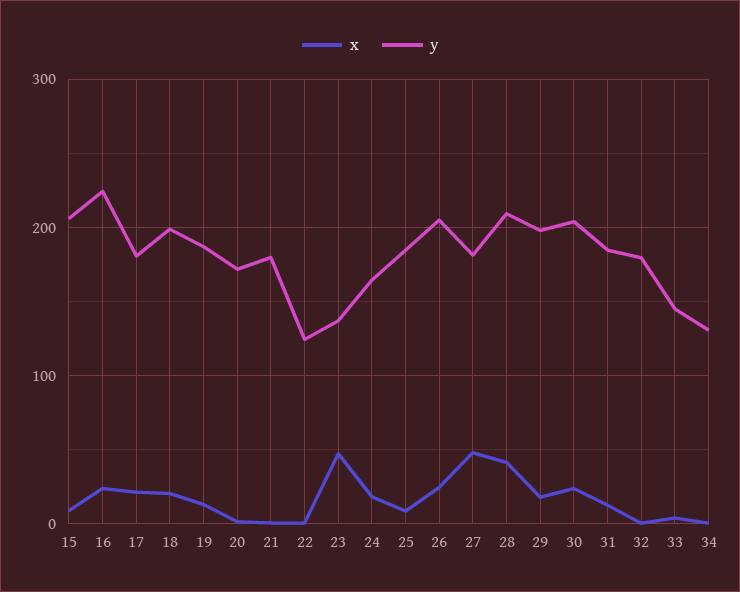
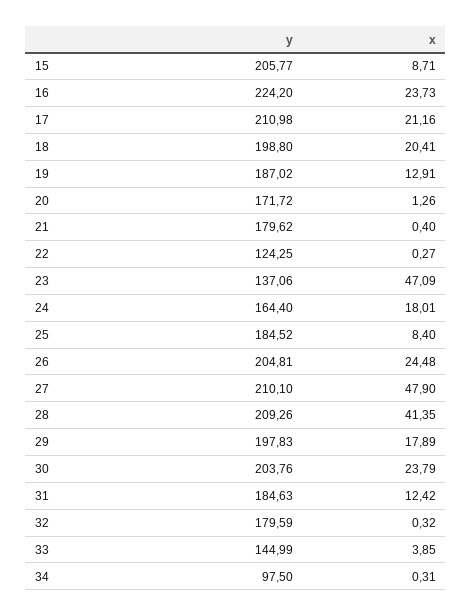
  {
    "x": {
      "15": 8.71,
      "16": 23.73,
      "17": 21.16,
      "18": 20.41,
      "19": 12.91,
      "20": 1.26,
      "21": 0.4,
      "22": 0.27,
      "23": 47.09,
      "24": 18.01,
      "25": 8.4,
      "26": 24.48,
      "27": 47.9,
      "28": 41.35,
      "29": 17.89,
      "30": 23.79,
      "31": 12.42,
      "32": 0.32,
      "33": 3.85,
      "34": 0.31
    },
    "y": {
      "15": 205.77,
      "16": 224.2,
-     "17": 180,
+     "17": 210.98,
      "18": 198.8,
      "19": 187.02,
      "20": 171.72,
      "21": 179.62,
      "22": 124.25,
      "23": 137.06,
      "24": 164.4,
      "25": 184.52,
      "26": 204.81,
-     "27": 180,
+     "27": 210.1,
      "28": 209.26,
      "29": 197.83,
      "30": 203.76,
      "31": 184.63,
      "32": 179.59,
      "33": 144.99,
-     "34": 130
+     "34": 97.5
    }
  }

